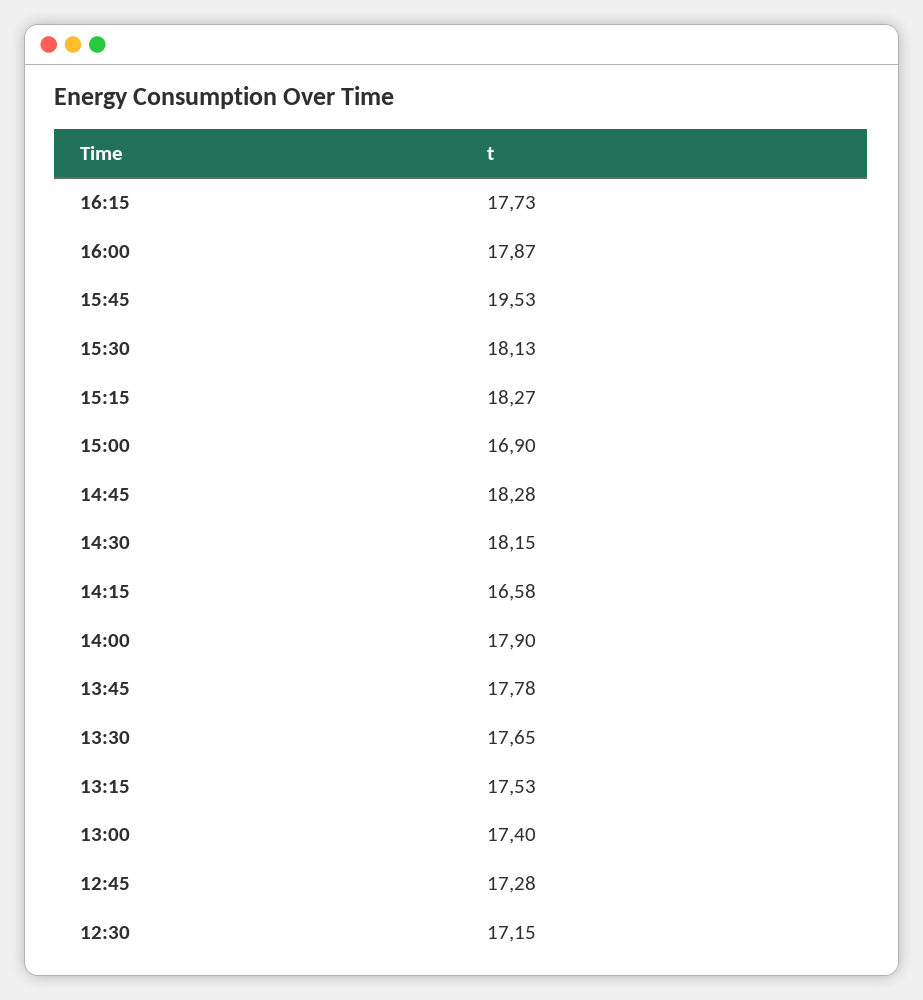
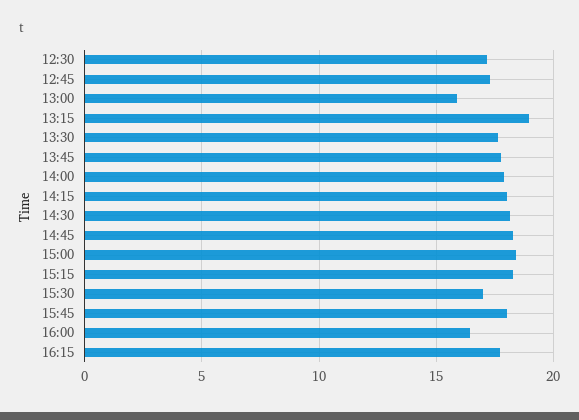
  {
    "16:15": 17.73,
-   "16:00": 17.87,
+   "16:00": 16.5,
-   "15:45": 19.53,
+   "15:45": 18,
-   "15:30": 18.13,
+   "15:30": 17,
    "15:15": 18.27,
-   "15:00": 16.9,
+   "15:00": 18.5,
    "14:45": 18.28,
    "14:30": 18.15,
-   "14:15": 16.58,
+   "14:15": 18,
    "14:00": 17.9,
    "13:45": 17.78,
    "13:30": 17.65,
-   "13:15": 17.53,
+   "13:15": 19,
-   "13:00": 17.4,
+   "13:00": 16,
    "12:45": 17.28,
    "12:30": 17.15
  }

